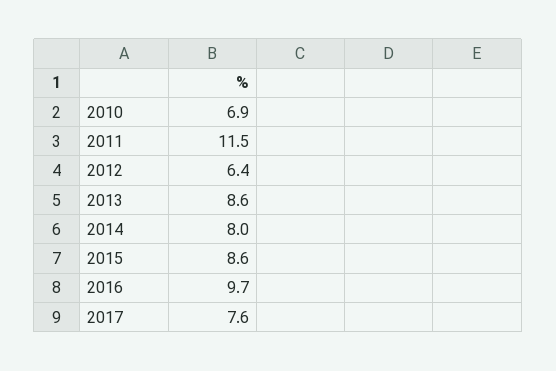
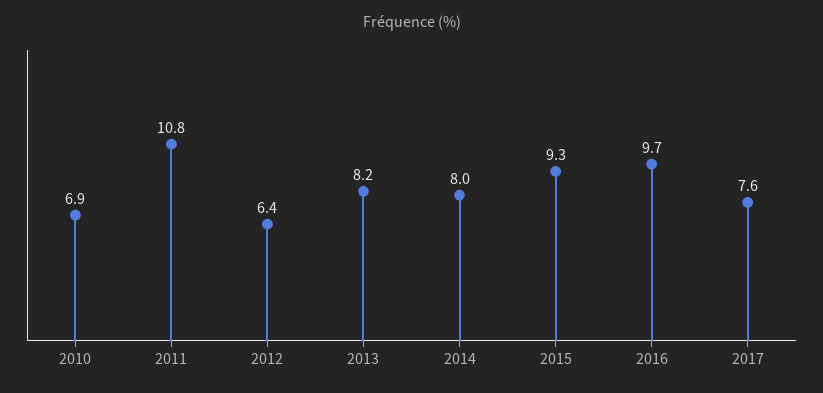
  {
    "2010": 6.9,
-   "2011": 11.5,
+   "2011": 10.8,
    "2012": 6.4,
-   "2013": 8.6,
+   "2013": 8.2,
    "2014": 8,
-   "2015": 8.6,
+   "2015": 9.3,
    "2016": 9.7,
    "2017": 7.6
  }

